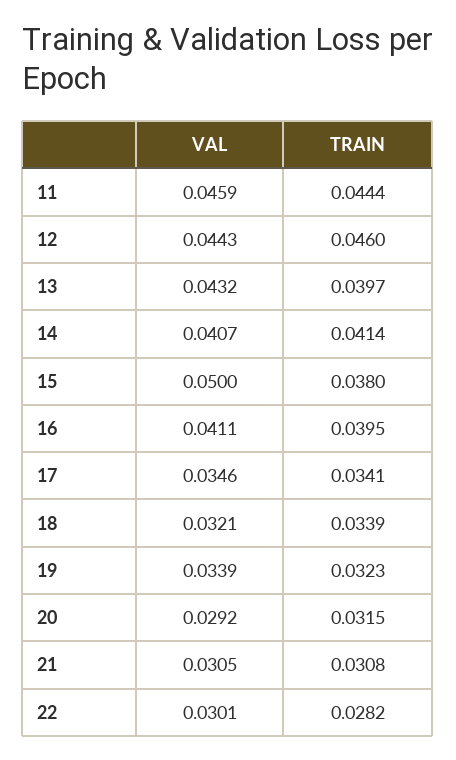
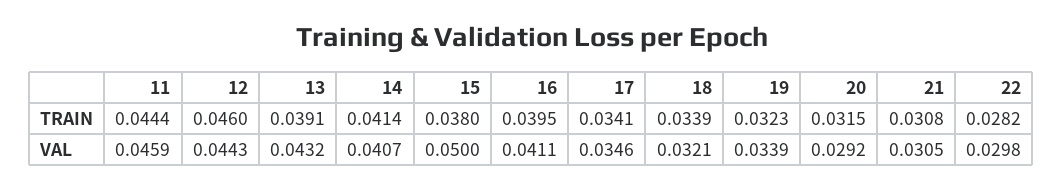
  {
    "VAL": {
      "11": 0.0459,
      "12": 0.0443,
      "13": 0.0432,
      "14": 0.0407,
      "15": 0.05,
      "16": 0.0411,
      "17": 0.0346,
      "18": 0.0321,
      "19": 0.0339,
      "20": 0.0292,
      "21": 0.0305,
-     "22": 0.0301
+     "22": 0.0298
    },
    "TRAIN": {
      "11": 0.0444,
      "12": 0.046,
-     "13": 0.0397,
+     "13": 0.0391,
      "14": 0.0414,
      "15": 0.038,
      "16": 0.0395,
      "17": 0.0341,
      "18": 0.0339,
      "19": 0.0323,
      "20": 0.0315,
      "21": 0.0308,
      "22": 0.0282
    }
  }

